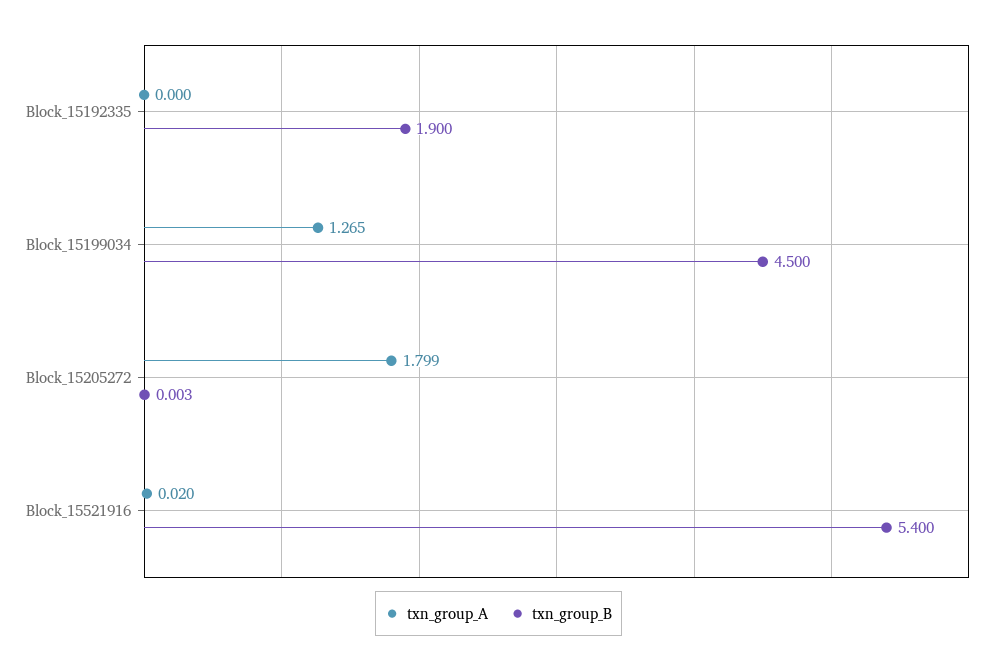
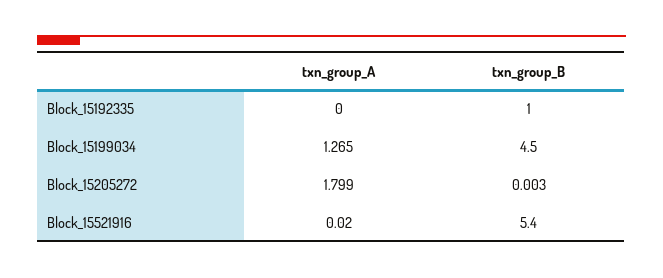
  {
    "txn_group_A": {
      "Block_15192335": 0,
      "Block_15199034": 1.265,
      "Block_15205272": 1.799,
      "Block_15521916": 0.02
    },
    "txn_group_B": {
-     "Block_15192335": 1.9,
+     "Block_15192335": 1,
      "Block_15199034": 4.5,
      "Block_15205272": 0.003,
      "Block_15521916": 5.4
    }
  }

